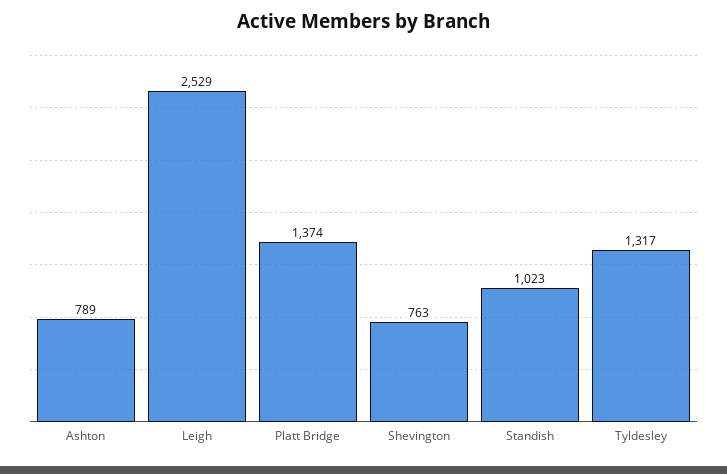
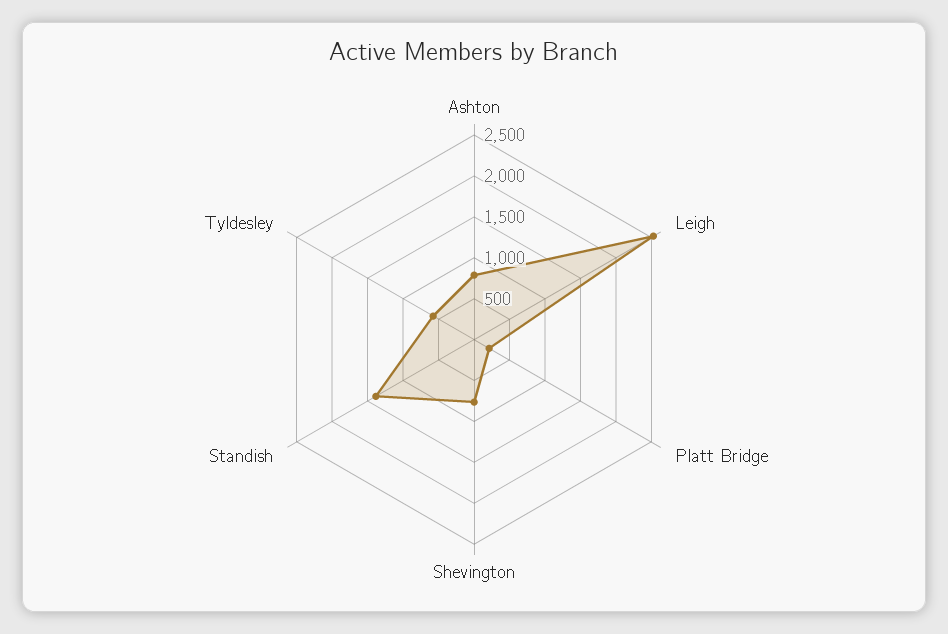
  {
    "Ashton": 789,
    "Leigh": 2529,
-   "Platt Bridge": 1374,
+   "Platt Bridge": 200,
    "Shevington": 763,
-   "Standish": 1023,
+   "Standish": 1400,
-   "Tyldesley": 1317
+   "Tyldesley": 600
  }

